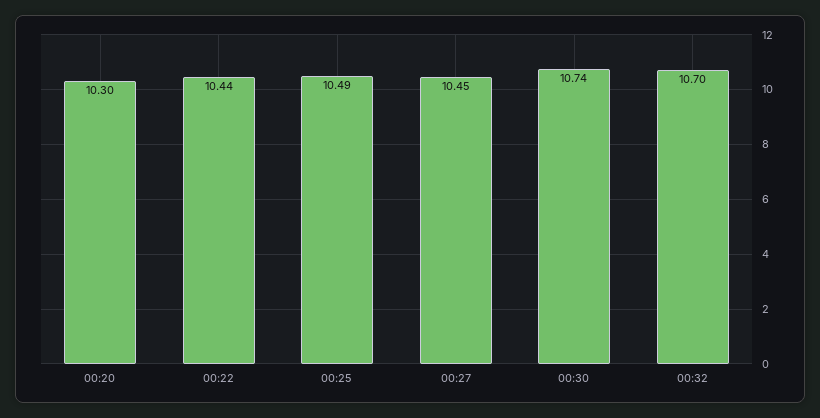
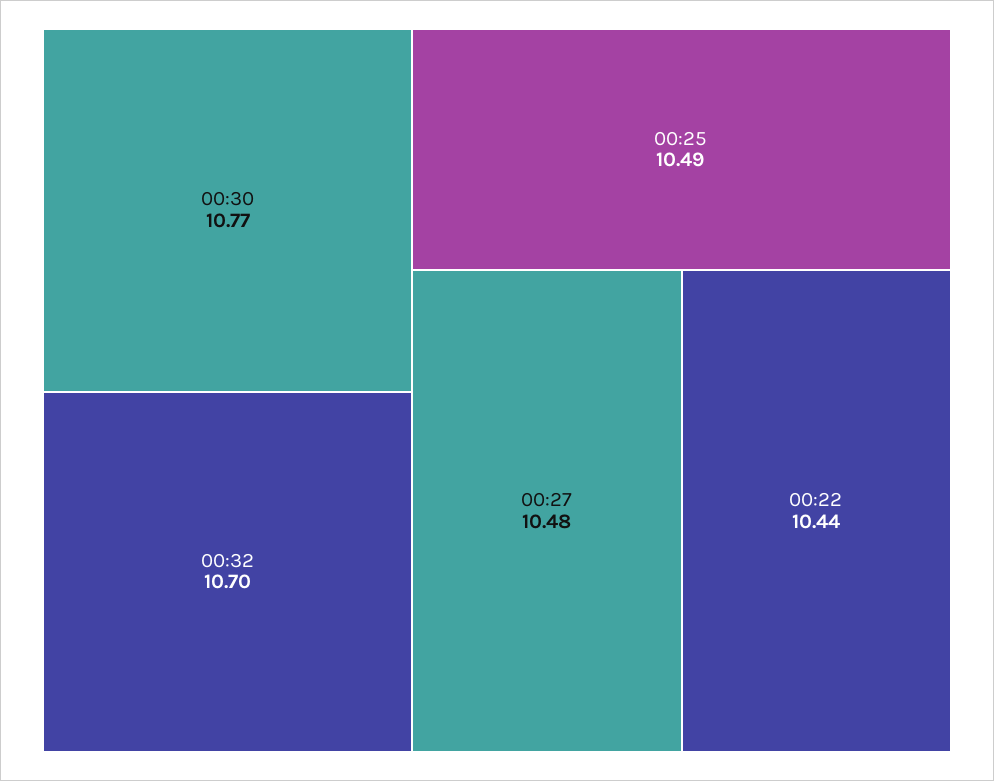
  {
-   "00:20": 10.3,
    "00:22": 10.44,
    "00:25": 10.49,
-   "00:27": 10.45,
+   "00:27": 10.48,
-   "00:30": 10.74,
+   "00:30": 10.77,
    "00:32": 10.7
  }

